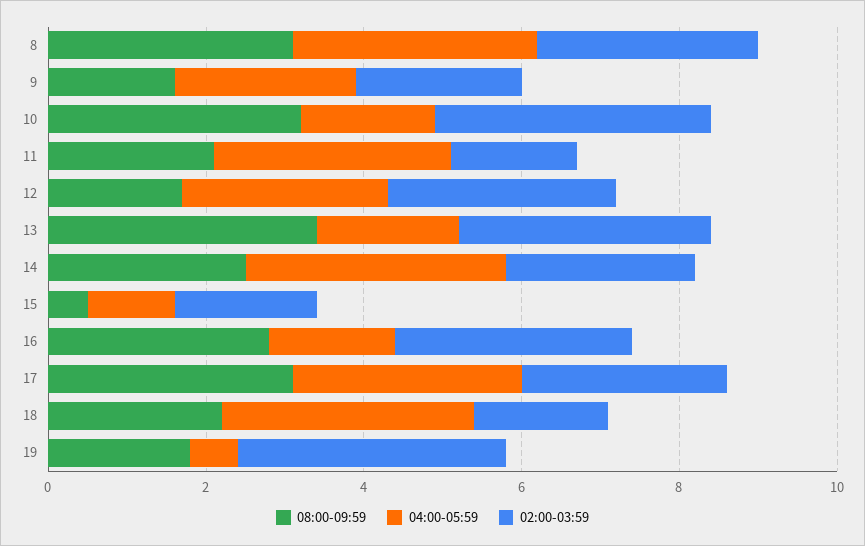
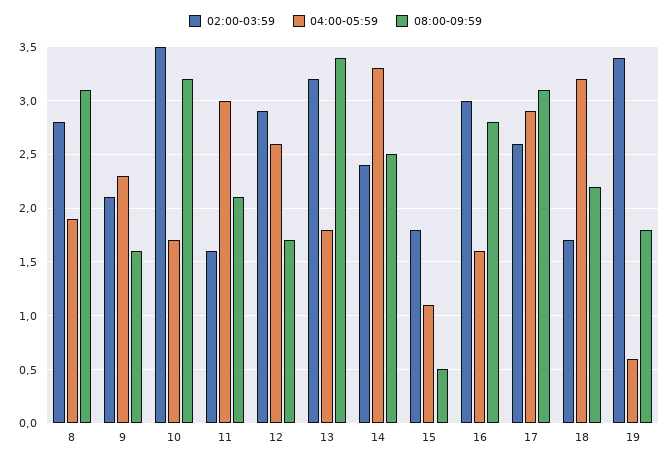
  {
    "08:00-09:59": {
      "8": 3.1,
      "9": 1.6,
      "10": 3.2,
      "11": 2.1,
      "12": 1.7,
      "13": 3.4,
      "14": 2.5,
      "15": 0.5,
      "16": 2.8,
      "17": 3.1,
      "18": 2.2,
      "19": 1.8
    },
    "04:00-05:59": {
-     "8": 3,
+     "8": 1.9,
      "9": 2.3,
      "10": 1.7,
      "11": 3,
      "12": 2.6,
      "13": 1.8,
      "14": 3.3,
      "15": 1.1,
      "16": 1.6,
      "17": 2.9,
      "18": 3.2,
      "19": 0.6
    },
    "02:00-03:59": {
      "8": 2.8,
      "9": 2.1,
      "10": 3.5,
      "11": 1.6,
      "12": 2.9,
      "13": 3.2,
      "14": 2.4,
      "15": 1.8,
      "16": 3,
      "17": 2.6,
      "18": 1.7,
      "19": 3.4
    }
  }

